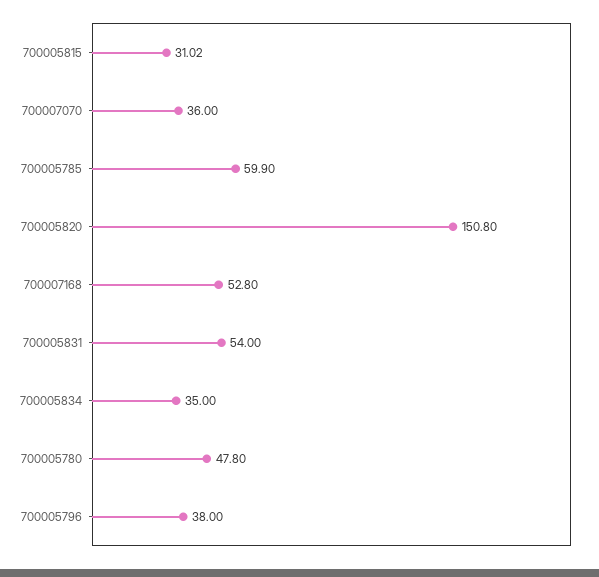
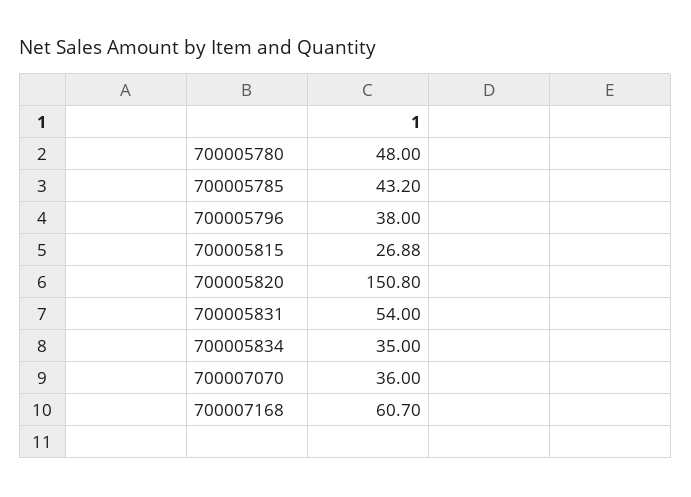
  {
-   "700005815": 31.02,
+   "700005815": 26.88,
    "700007070": 36,
-   "700005785": 59.9,
+   "700005785": 43.2,
    "700005820": 150.8,
-   "700007168": 52.8,
+   "700007168": 60.7,
    "700005831": 54,
    "700005834": 35,
-   "700005780": 47.8,
+   "700005780": 48,
    "700005796": 38
  }

